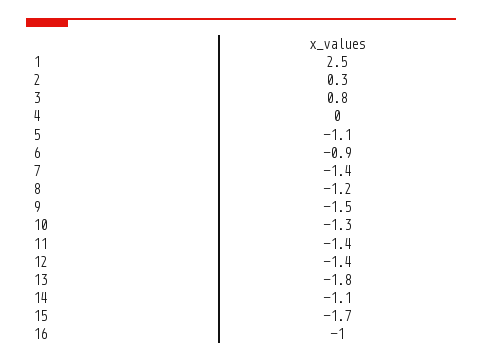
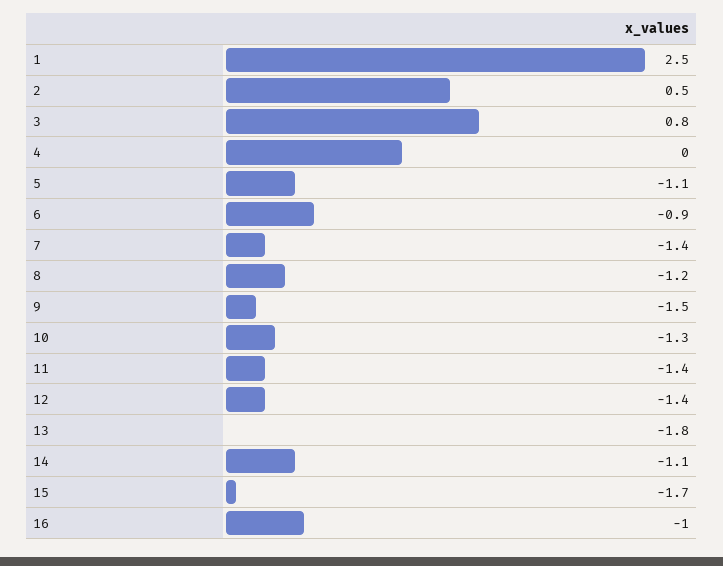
  {
    "1": 2.5,
-   "2": 0.3,
+   "2": 0.5,
    "3": 0.8,
    "4": 0,
    "5": -1.1,
    "6": -0.9,
    "7": -1.4,
    "8": -1.2,
    "9": -1.5,
    "10": -1.3,
    "11": -1.4,
    "12": -1.4,
    "13": -1.8,
    "14": -1.1,
    "15": -1.7,
    "16": -1
  }

